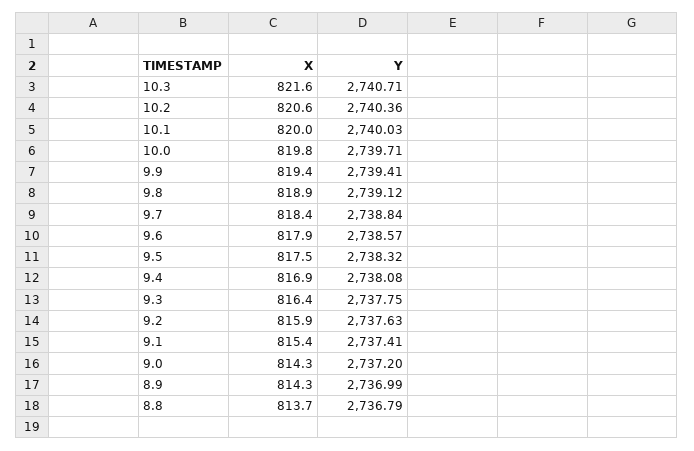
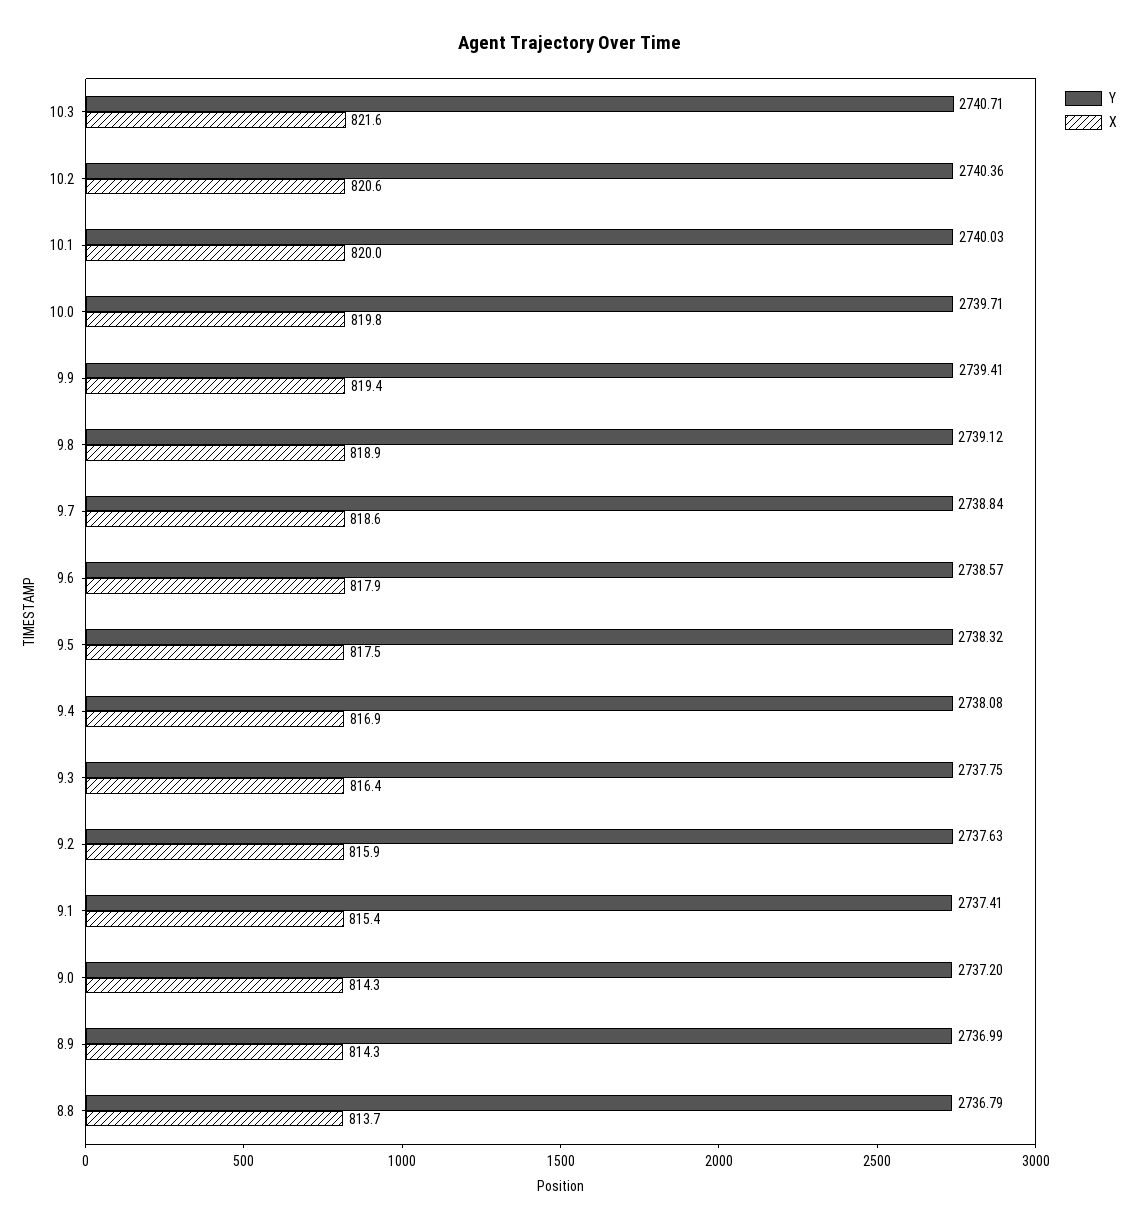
  {
    "X": {
      "10.3": 821.6,
      "10.2": 820.6,
      "10.1": 820,
      "10.0": 819.8,
      "9.9": 819.4,
      "9.8": 818.9,
-     "9.7": 818.4,
+     "9.7": 818.6,
      "9.6": 817.9,
      "9.5": 817.5,
      "9.4": 816.9,
      "9.3": 816.4,
      "9.2": 815.9,
      "9.1": 815.4,
      "9.0": 814.3,
      "8.9": 814.3,
      "8.8": 813.7
    },
    "Y": {
      "10.3": 2740.71,
      "10.2": 2740.36,
      "10.1": 2740.03,
      "10.0": 2739.71,
      "9.9": 2739.41,
      "9.8": 2739.12,
      "9.7": 2738.84,
      "9.6": 2738.57,
      "9.5": 2738.32,
      "9.4": 2738.08,
      "9.3": 2737.75,
      "9.2": 2737.63,
      "9.1": 2737.41,
      "9.0": 2737.2,
      "8.9": 2736.99,
      "8.8": 2736.79
    }
  }

